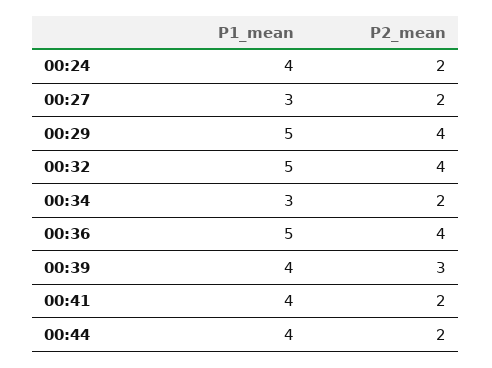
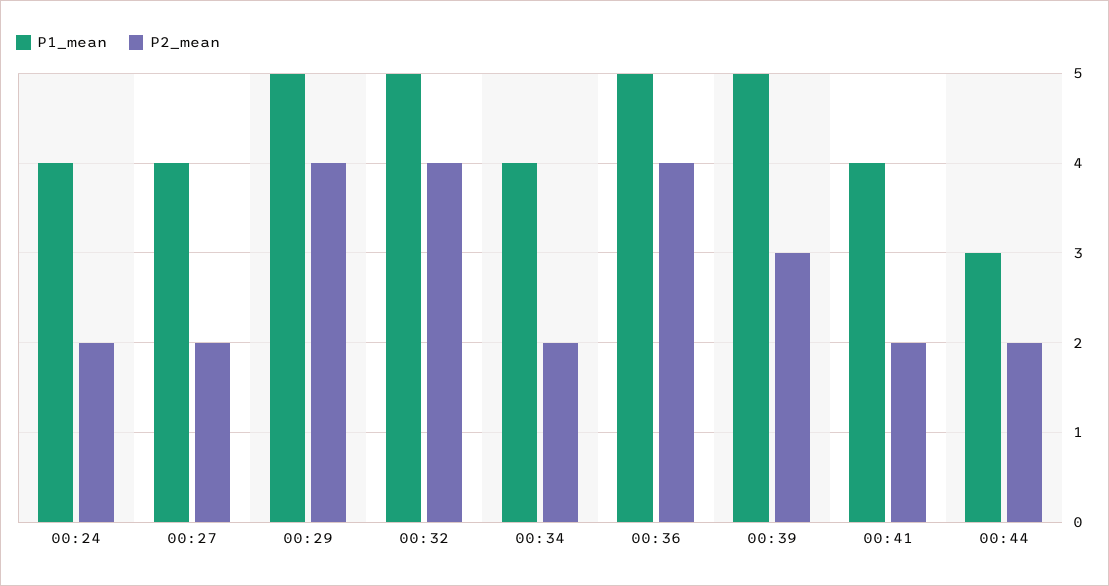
  {
    "P1_mean": {
      "00:24": 4,
-     "00:27": 3,
+     "00:27": 4,
      "00:29": 5,
      "00:32": 5,
-     "00:34": 3,
+     "00:34": 4,
      "00:36": 5,
-     "00:39": 4,
+     "00:39": 5,
      "00:41": 4,
-     "00:44": 4
+     "00:44": 3
    },
    "P2_mean": {
      "00:24": 2,
      "00:27": 2,
      "00:29": 4,
      "00:32": 4,
      "00:34": 2,
      "00:36": 4,
      "00:39": 3,
      "00:41": 2,
      "00:44": 2
    }
  }

